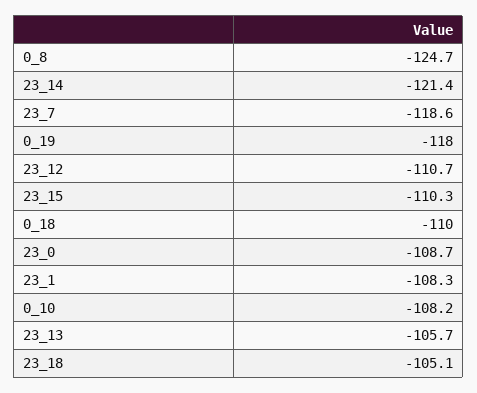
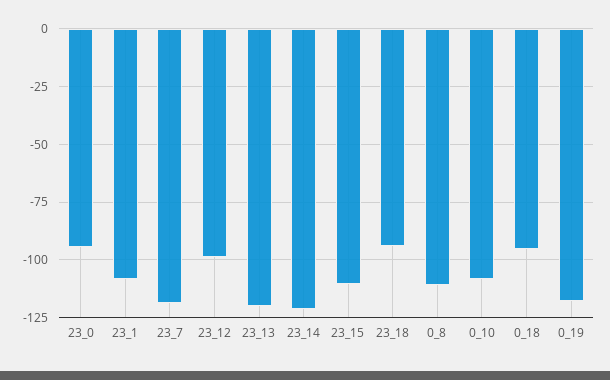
  {
-   "0_8": -124.7,
+   "0_8": -110,
    "23_14": -121.4,
    "23_7": -118.6,
    "0_19": -118,
-   "23_12": -110.7,
+   "23_12": -100,
    "23_15": -110.3,
-   "0_18": -110,
+   "0_18": -95,
-   "23_0": -108.7,
+   "23_0": -95,
    "23_1": -108.3,
    "0_10": -108.2,
-   "23_13": -105.7,
+   "23_13": -120,
-   "23_18": -105.1
+   "23_18": -95
  }

